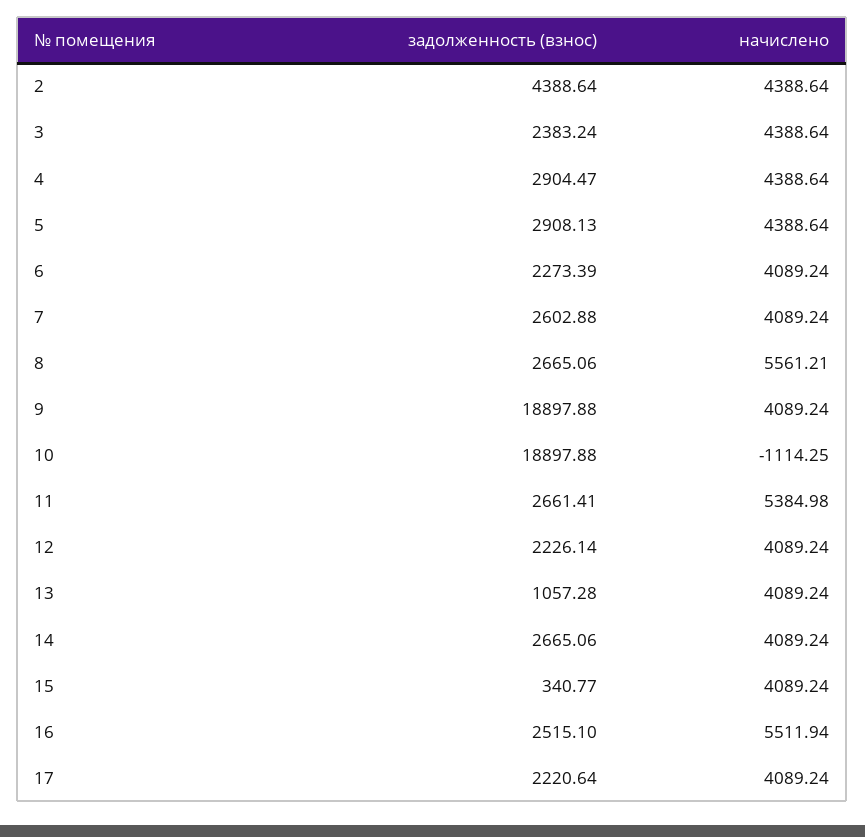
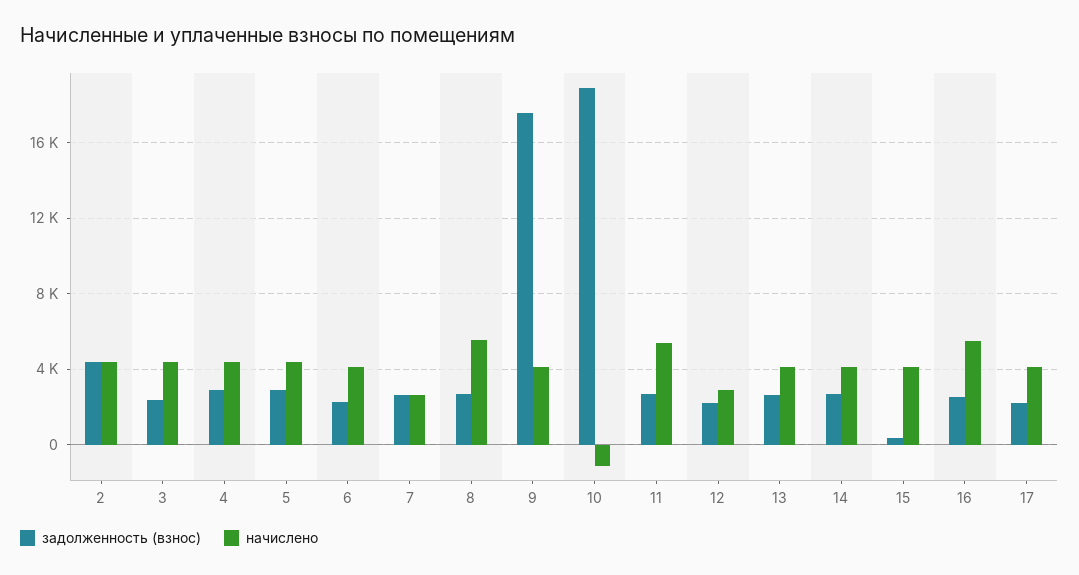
  {
    "задолженность (взнос)": {
      "2": 4388.64,
      "3": 2383.24,
      "4": 2904.47,
      "5": 2908.13,
      "6": 2273.39,
      "7": 2602.88,
      "8": 2665.06,
-     "9": 18897.88,
+     "9": 17500,
      "10": 18897.88,
      "11": 2661.41,
      "12": 2226.14,
-     "13": 1057.28,
+     "13": 2500,
      "14": 2665.06,
      "15": 340.77,
      "16": 2515.1,
      "17": 2220.64
    },
    "начислено": {
      "2": 4388.64,
      "3": 4388.64,
      "4": 4388.64,
      "5": 4388.64,
      "6": 4089.24,
-     "7": 4089.24,
+     "7": 2500,
      "8": 5561.21,
      "9": 4089.24,
      "10": -1114.25,
      "11": 5384.98,
-     "12": 4089.24,
+     "12": 3000,
      "13": 4089.24,
      "14": 4089.24,
      "15": 4089.24,
      "16": 5511.94,
      "17": 4089.24
    }
  }

